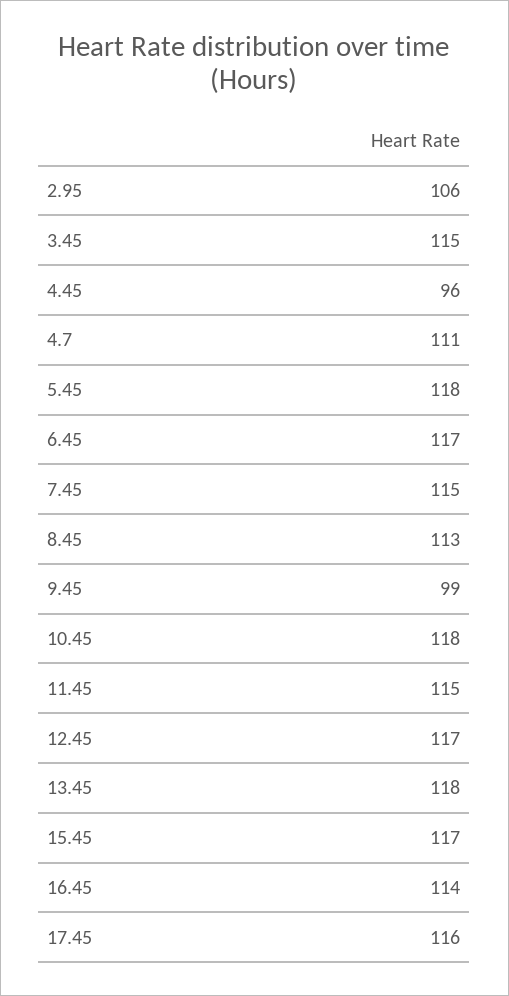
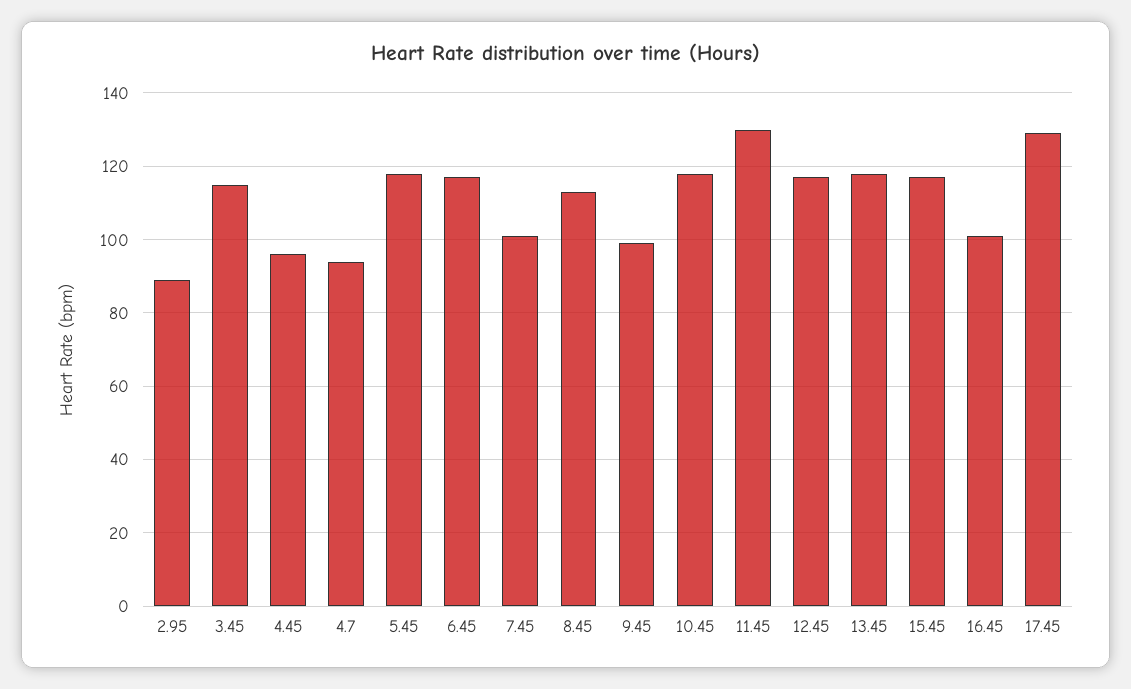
  {
-   "2.95": 106,
+   "2.95": 90,
    "3.45": 115,
    "4.45": 96,
-   "4.7": 111,
+   "4.7": 95,
    "5.45": 118,
    "6.45": 117,
-   "7.45": 115,
+   "7.45": 100,
    "8.45": 113,
    "9.45": 99,
    "10.45": 118,
-   "11.45": 115,
+   "11.45": 130,
    "12.45": 117,
    "13.45": 118,
    "15.45": 117,
-   "16.45": 114,
+   "16.45": 100,
-   "17.45": 116
+   "17.45": 130
  }

